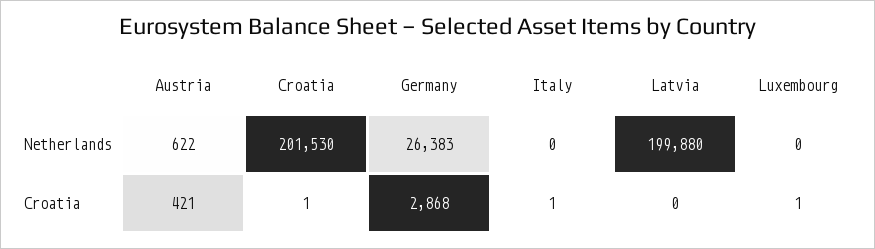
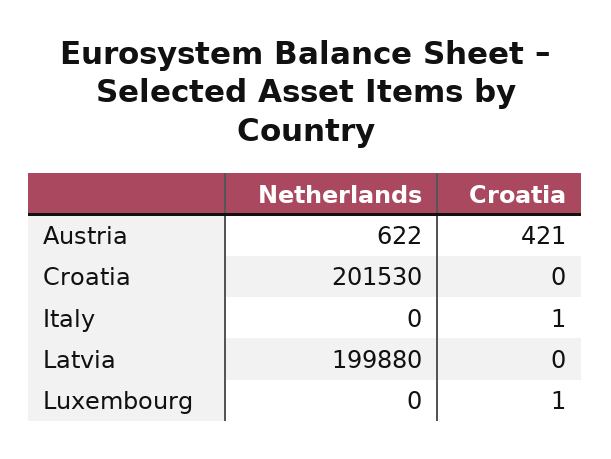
  {
    "Austria": {
      "Netherlands": 622,
      "Croatia": 421
    },
    "Croatia": {
      "Netherlands": 201530,
-     "Croatia": 1
+     "Croatia": 0
    },
-   "Germany": {
-     "Netherlands": 26383,
-     "Croatia": 2868
-   },
    "Italy": {
      "Netherlands": 0,
      "Croatia": 1
    },
    "Latvia": {
      "Netherlands": 199880,
      "Croatia": 0
    },
    "Luxembourg": {
      "Netherlands": 0,
      "Croatia": 1
    }
  }

